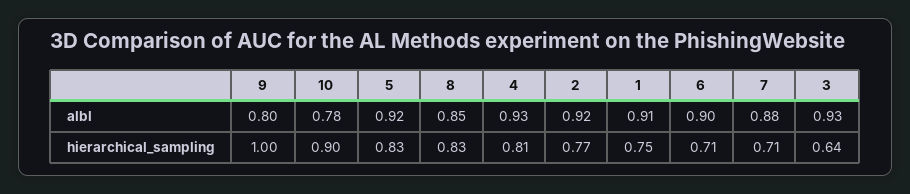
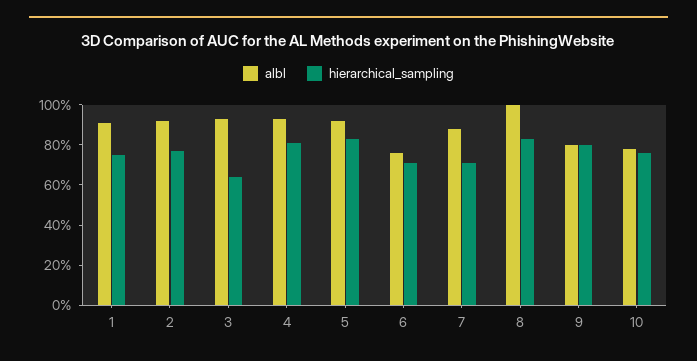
  {
    "albl": {
      "9": 0.8,
      "10": 0.78,
      "5": 0.92,
-     "8": 0.85,
+     "8": 1,
      "4": 0.93,
      "2": 0.92,
      "1": 0.91,
-     "6": 0.9,
+     "6": 0.75,
      "7": 0.88,
      "3": 0.93
    },
    "hierarchical_sampling": {
-     "9": 1,
+     "9": 0.8,
-     "10": 0.9,
+     "10": 0.75,
      "5": 0.83,
      "8": 0.83,
      "4": 0.81,
      "2": 0.77,
      "1": 0.75,
      "6": 0.71,
      "7": 0.71,
      "3": 0.64
    }
  }

